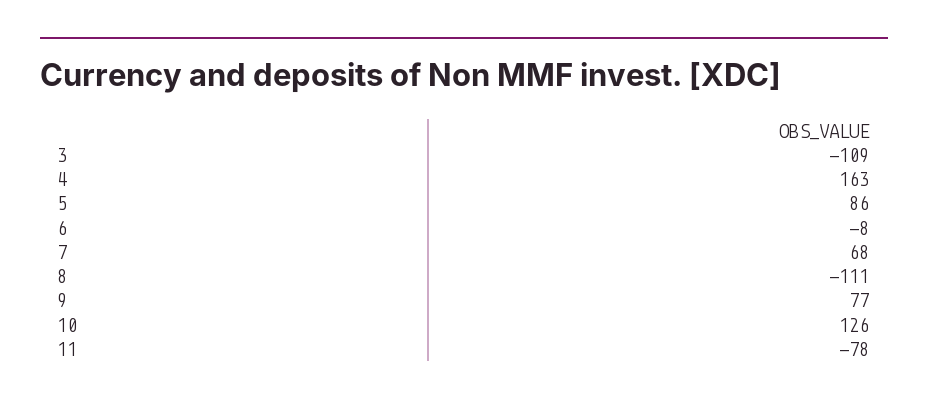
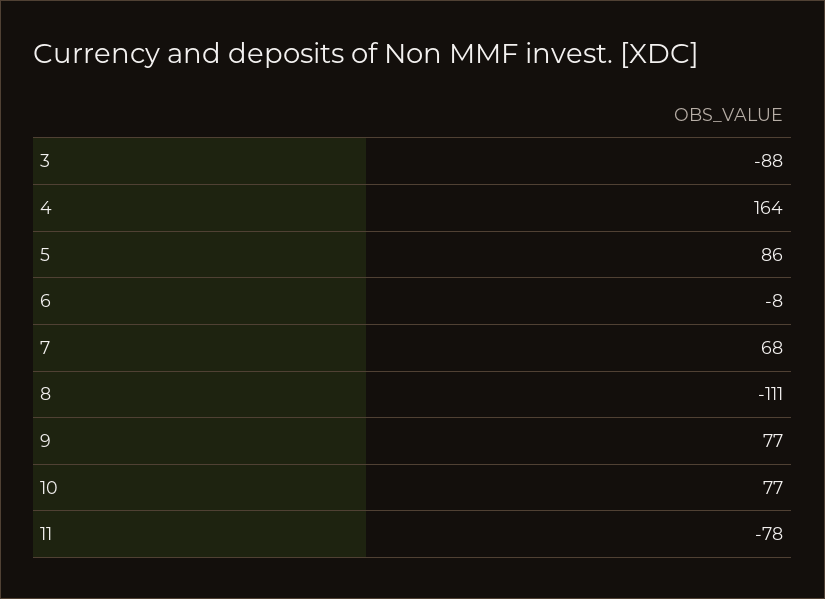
  {
-   "3": -109,
+   "3": -88,
-   "4": 163,
+   "4": 164,
    "5": 86,
    "6": -8,
    "7": 68,
    "8": -111,
    "9": 77,
-   "10": 126,
+   "10": 77,
    "11": -78
  }

